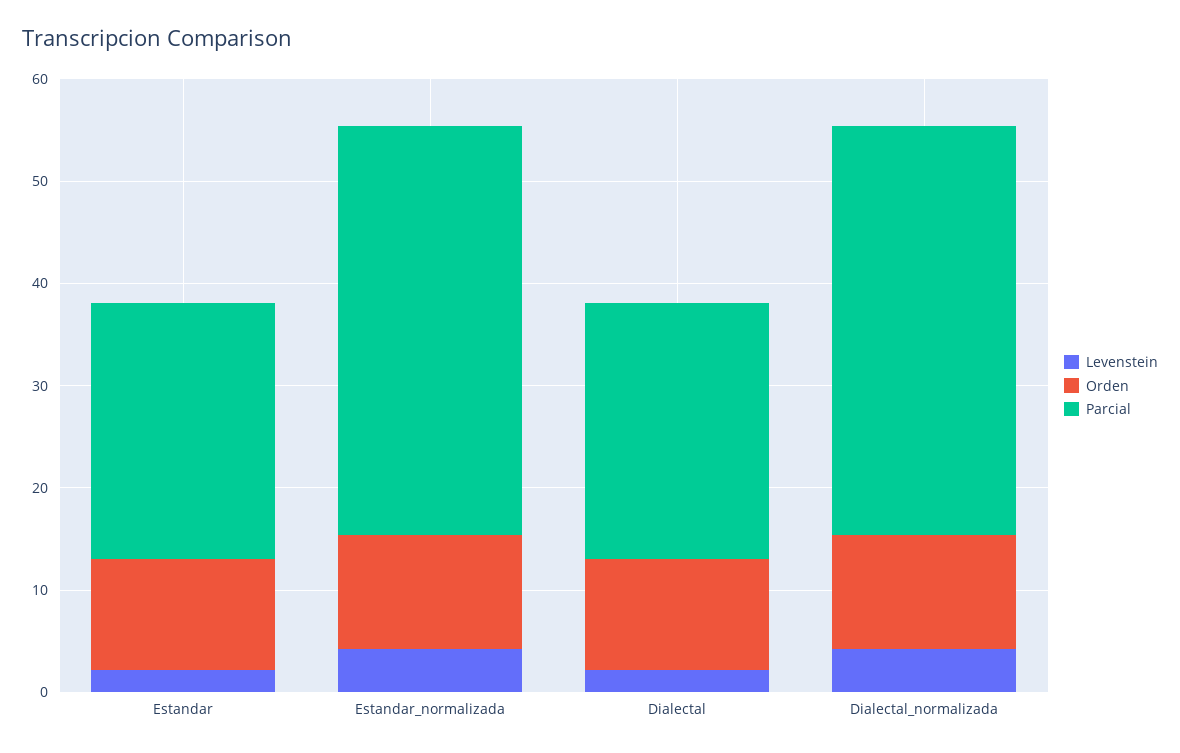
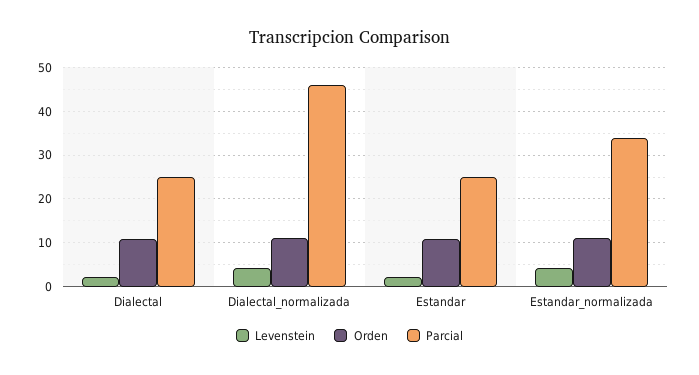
  {
    "Levenstein": {
      "Estandar": 2,
      "Estandar_normalizada": 4,
      "Dialectal": 2,
      "Dialectal_normalizada": 4
    },
    "Orden": {
      "Estandar": 10,
      "Estandar_normalizada": 12,
      "Dialectal": 10,
      "Dialectal_normalizada": 12
    },
    "Parcial": {
      "Estandar": 26,
-     "Estandar_normalizada": 40,
+     "Estandar_normalizada": 34,
      "Dialectal": 26,
-     "Dialectal_normalizada": 40
+     "Dialectal_normalizada": 46
    }
  }

